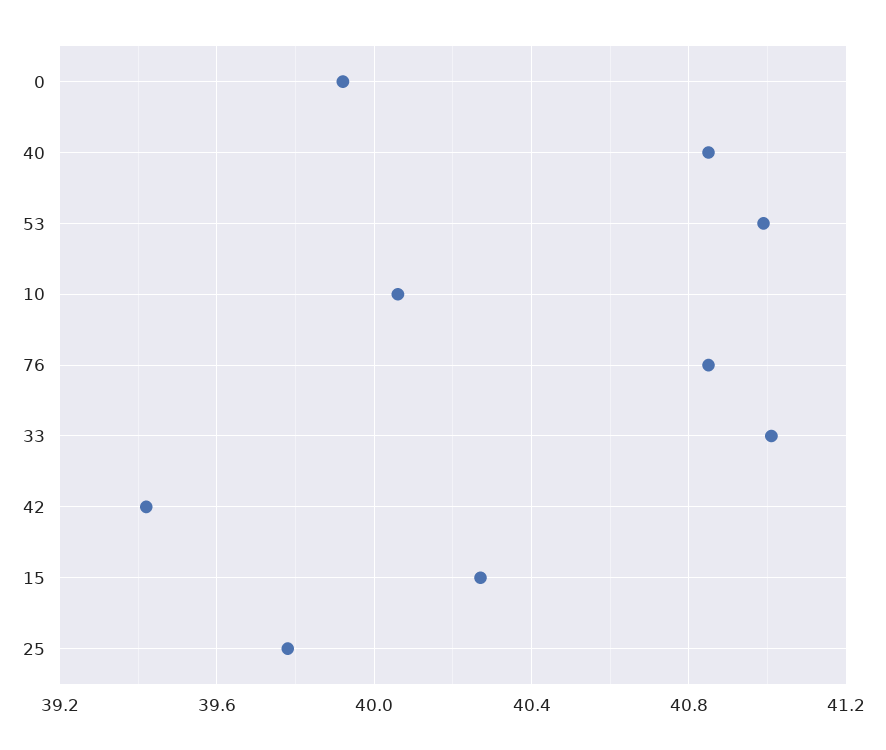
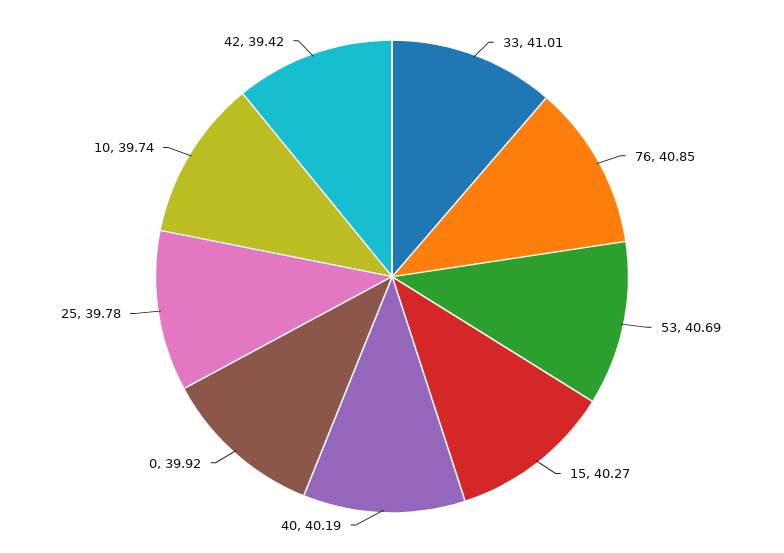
  {
    "0": 39.92,
-   "40": 40.85,
+   "40": 40.19,
-   "53": 41,
+   "53": 40.69,
-   "10": 40.05,
+   "10": 39.74,
    "76": 40.85,
    "33": 41.01,
    "42": 39.42,
    "15": 40.27,
    "25": 39.78
  }

